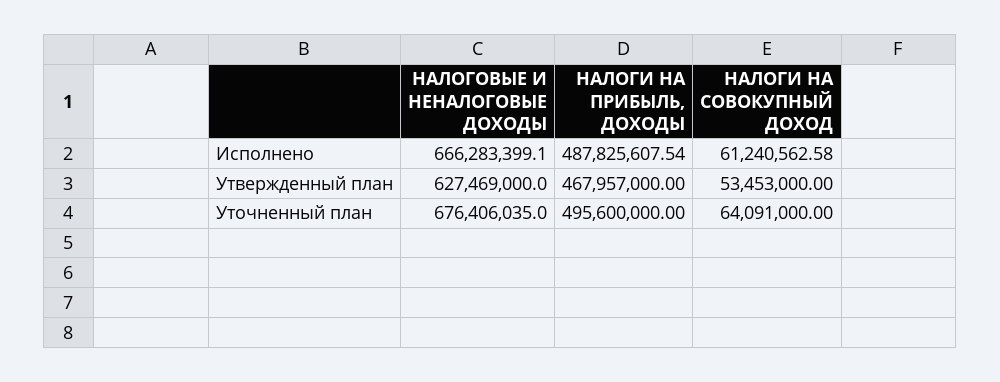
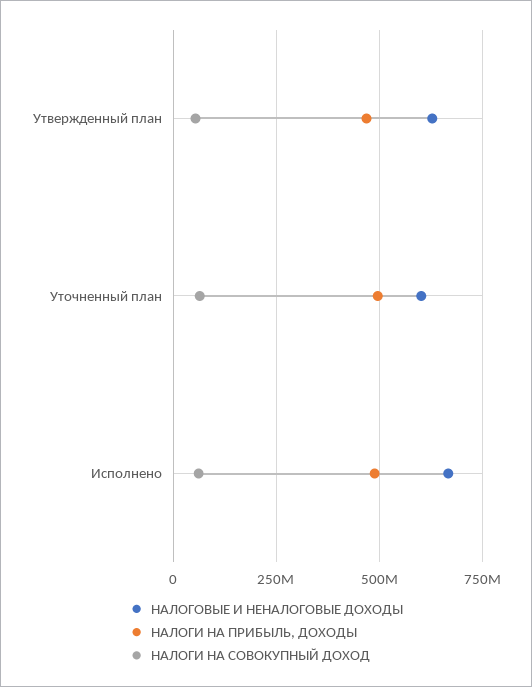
  {
    "НАЛОГОВЫЕ И НЕНАЛОГОВЫЕ ДОХОДЫ": {
      "Исполнено": 666283399.1,
      "Утвержденный план": 627469000,
-     "Уточненный план": 676406035
+     "Уточненный план": 600000000
    },
    "НАЛОГИ НА ПРИБЫЛЬ, ДОХОДЫ": {
      "Исполнено": 487825607.54,
      "Утвержденный план": 467957000,
      "Уточненный план": 495600000
    },
    "НАЛОГИ НА СОВОКУПНЫЙ ДОХОД": {
      "Исполнено": 61240562.58,
      "Утвержденный план": 53453000,
      "Уточненный план": 64091000
    }
  }

